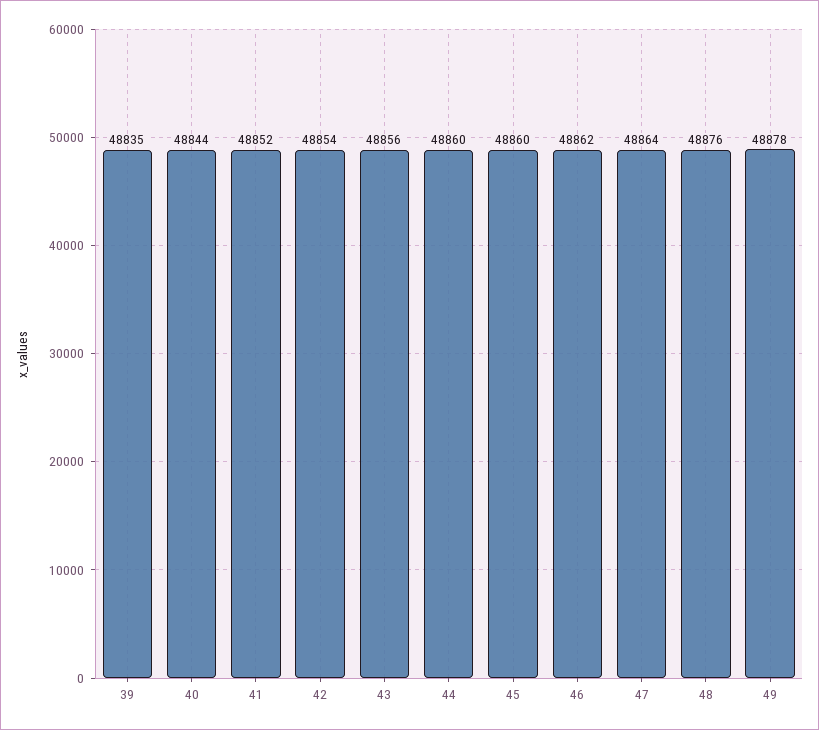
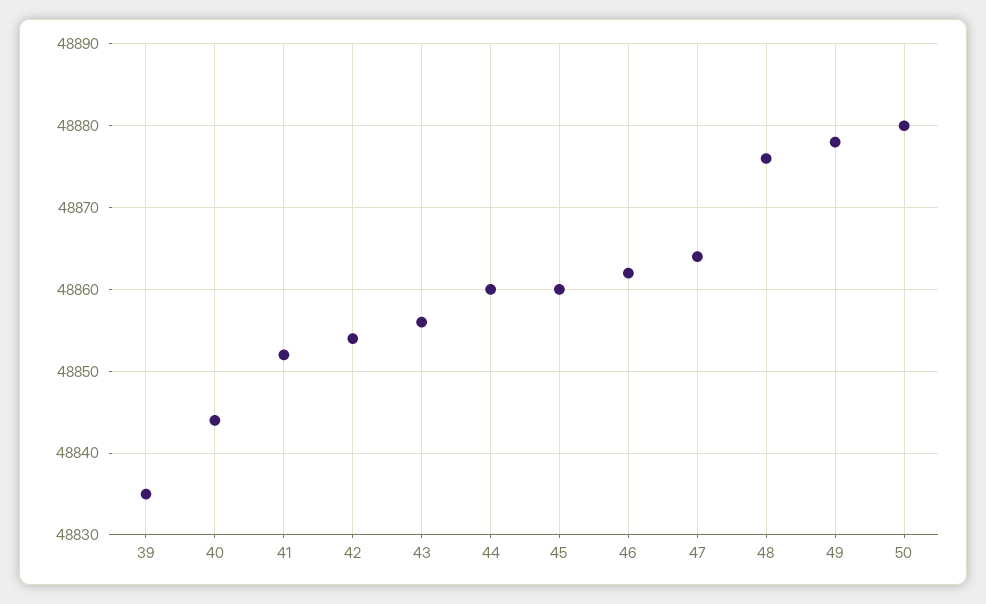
  {
    "39": 48835,
    "40": 48844,
    "41": 48852,
    "42": 48854,
    "43": 48856,
    "44": 48860,
    "45": 48860,
    "46": 48862,
    "47": 48864,
    "48": 48876,
-   "49": 48878
+   "49": 48878,
+   "50": 48880
  }

